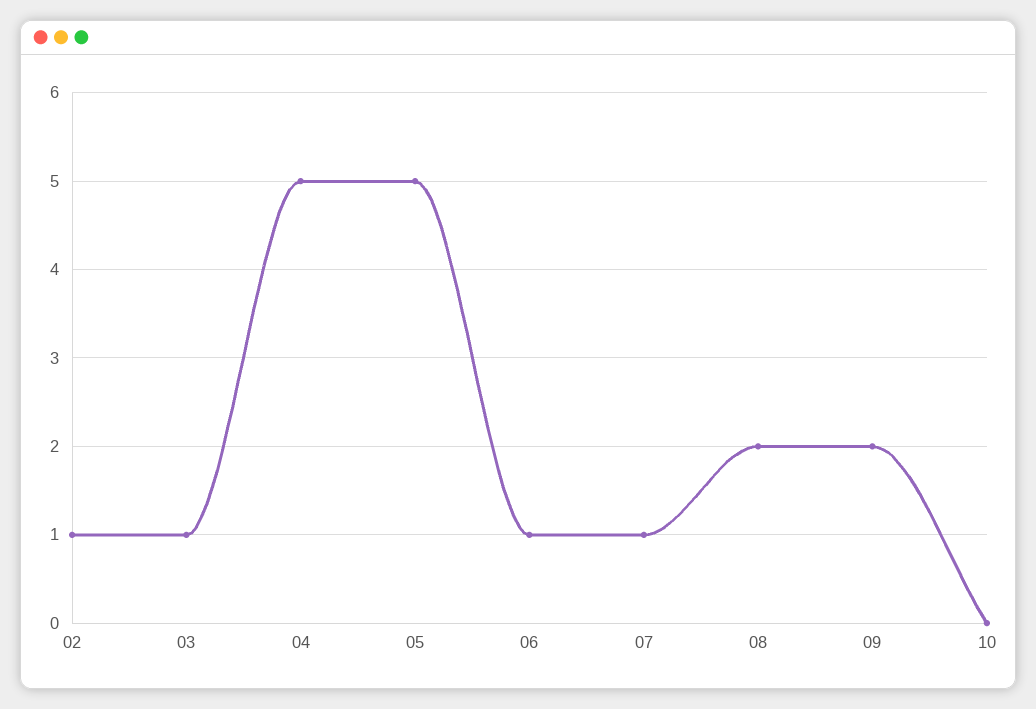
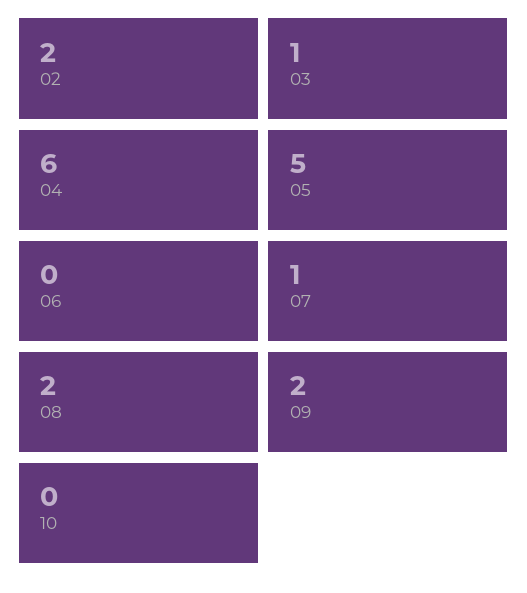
  {
-   "02": 1,
+   "02": 2,
    "03": 1,
-   "04": 5,
+   "04": 6,
    "05": 5,
-   "06": 1,
+   "06": 0,
    "07": 1,
    "08": 2,
    "09": 2,
    "10": 0
  }

